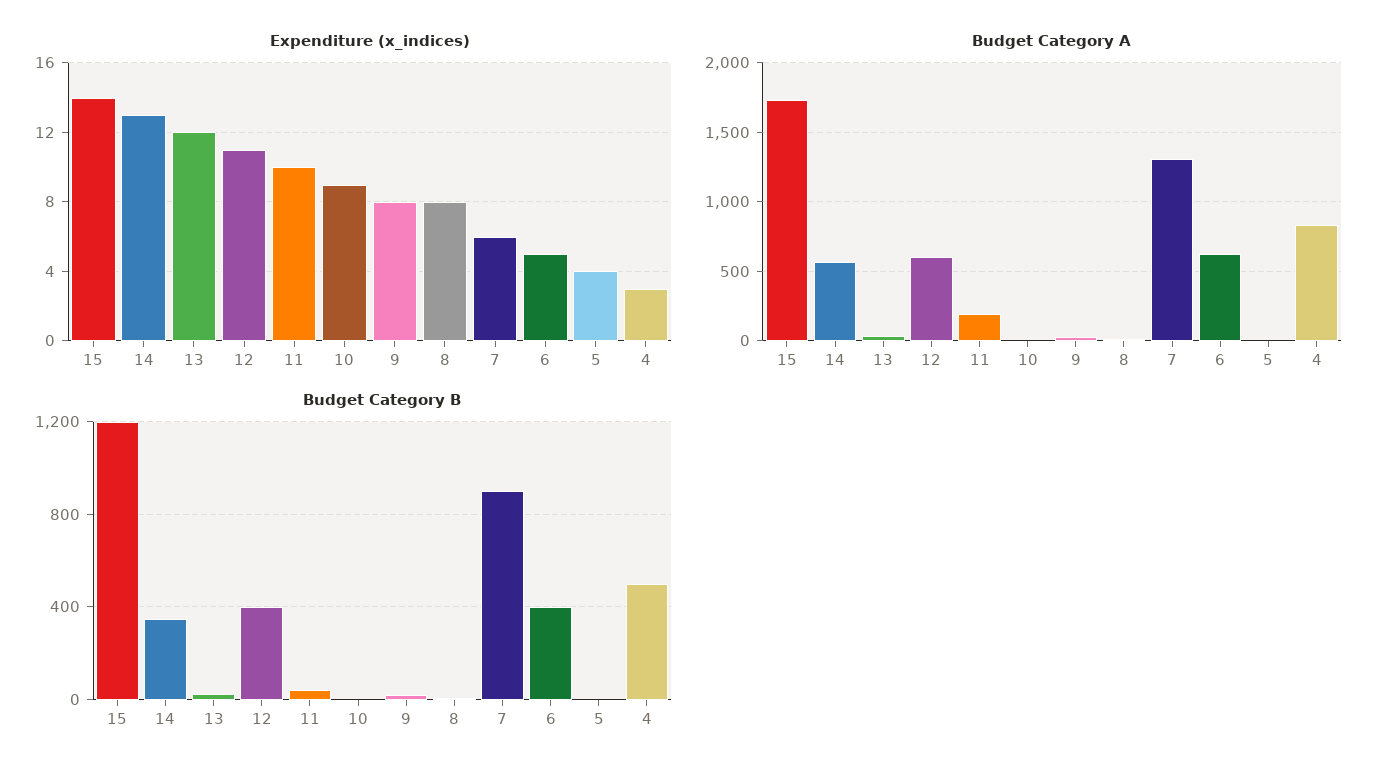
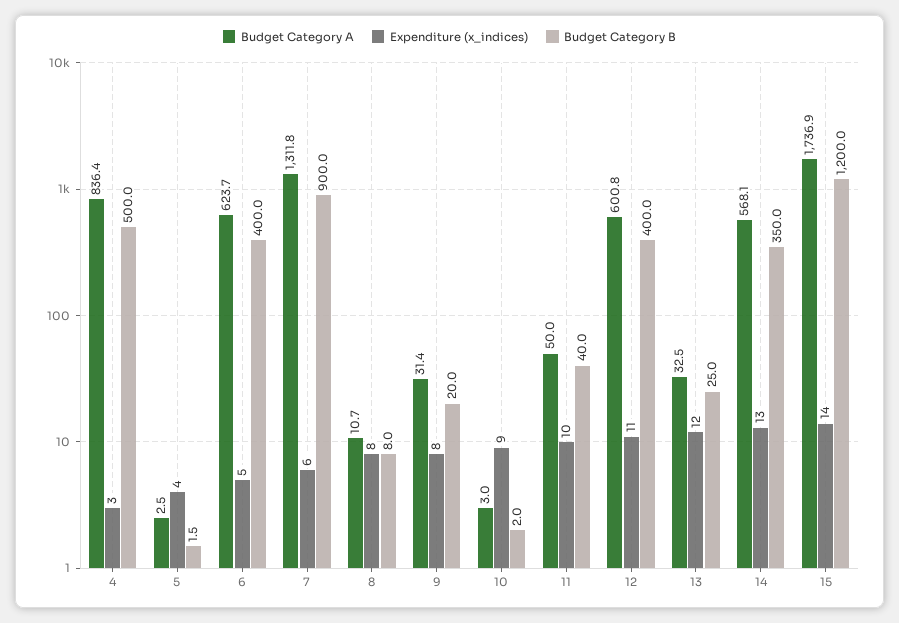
  {
    "Expenditure (x_indices)": {
      "15": 14,
      "14": 13,
      "13": 12,
      "12": 11,
      "11": 10,
      "10": 9,
      "9": 8,
      "8": 8,
      "7": 6,
      "6": 5,
      "5": 4,
      "4": 3
    },
    "Budget Category A": {
      "15": 1736.9,
      "14": 568.1,
      "13": 32.5,
      "12": 600.8,
-     "11": 200,
+     "11": 50,
      "10": 3,
      "9": 31.4,
      "8": 10.7,
      "7": 1311.8,
      "6": 623.7,
      "5": 2.5,
      "4": 836.4
    },
    "Budget Category B": {
      "15": 1200,
      "14": 350,
      "13": 25,
      "12": 400,
      "11": 40,
      "10": 2,
      "9": 20,
      "8": 8,
      "7": 900,
      "6": 400,
      "5": 1.5,
      "4": 500
    }
  }

